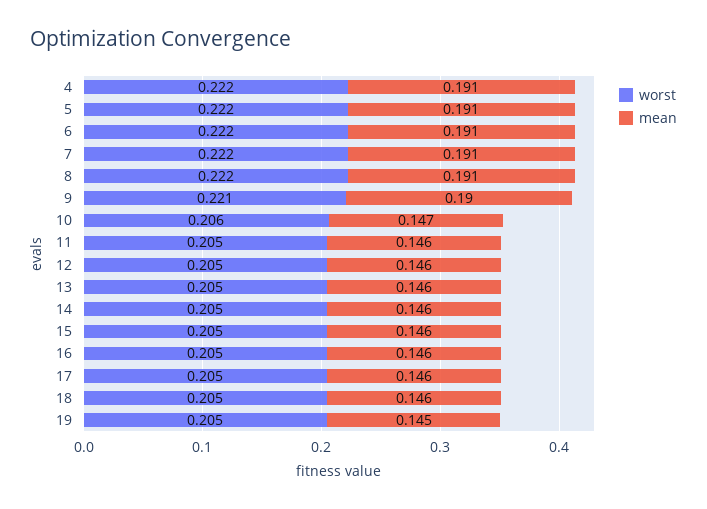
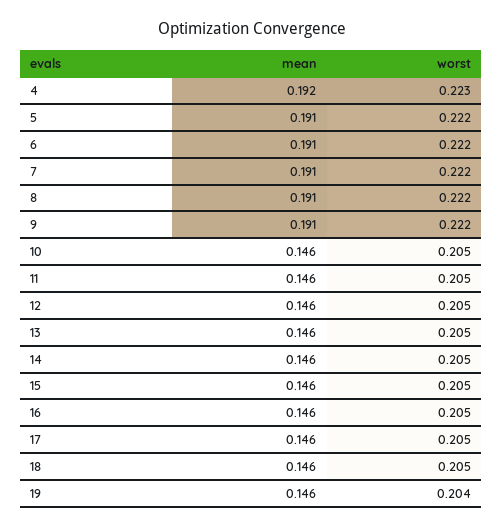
  {
    "worst": {
-     "4": 0.222,
+     "4": 0.223,
      "5": 0.222,
      "6": 0.222,
      "7": 0.222,
      "8": 0.222,
-     "9": 0.221,
+     "9": 0.222,
-     "10": 0.206,
+     "10": 0.205,
      "11": 0.205,
      "12": 0.205,
      "13": 0.205,
      "14": 0.205,
      "15": 0.205,
      "16": 0.205,
      "17": 0.205,
      "18": 0.205,
-     "19": 0.205
+     "19": 0.204
    },
    "mean": {
-     "4": 0.191,
+     "4": 0.192,
      "5": 0.191,
      "6": 0.191,
      "7": 0.191,
      "8": 0.191,
-     "9": 0.19,
+     "9": 0.191,
-     "10": 0.147,
+     "10": 0.146,
      "11": 0.146,
      "12": 0.146,
      "13": 0.146,
      "14": 0.146,
      "15": 0.146,
      "16": 0.146,
      "17": 0.146,
      "18": 0.146,
-     "19": 0.145
+     "19": 0.146
    }
  }

